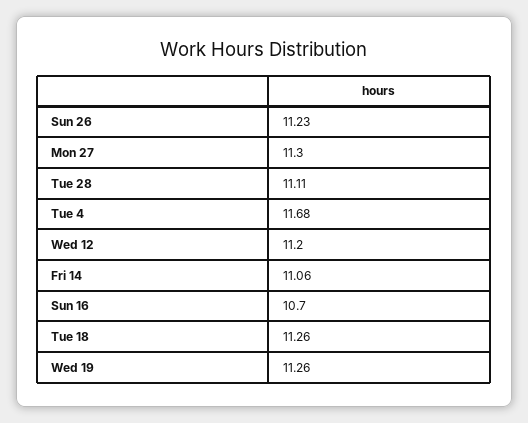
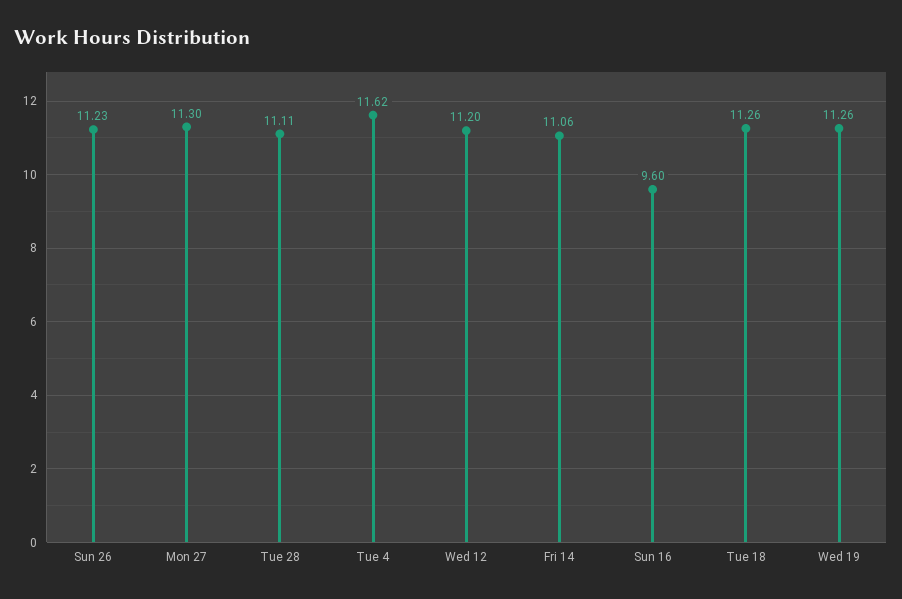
  {
    "Sun 26": 11.23,
    "Mon 27": 11.3,
    "Tue 28": 11.11,
-   "Tue 4": 11.68,
+   "Tue 4": 11.62,
    "Wed 12": 11.2,
    "Fri 14": 11.06,
-   "Sun 16": 10.7,
+   "Sun 16": 9.6,
    "Tue 18": 11.26,
    "Wed 19": 11.26
  }

